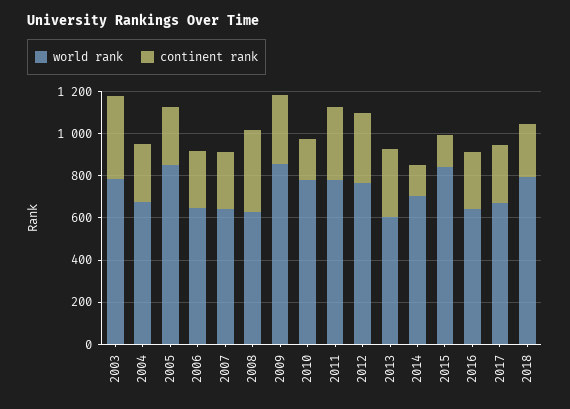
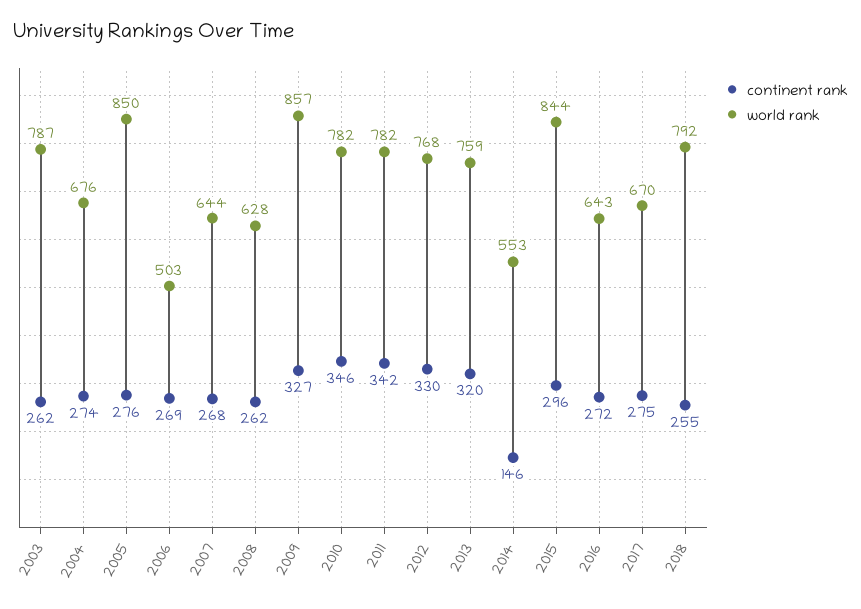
  {
    "world rank": {
      "2003": 787,
      "2004": 676,
      "2005": 850,
-     "2006": 650,
+     "2006": 503,
      "2007": 644,
      "2008": 628,
      "2009": 857,
      "2010": 782,
      "2011": 782,
      "2012": 768,
-     "2013": 600,
+     "2013": 759,
-     "2014": 700,
+     "2014": 553,
      "2015": 844,
      "2016": 643,
      "2017": 670,
      "2018": 792
    },
    "continent rank": {
-     "2003": 400,
+     "2003": 262,
      "2004": 274,
      "2005": 276,
      "2006": 269,
      "2007": 268,
-     "2008": 400,
+     "2008": 262,
      "2009": 327,
-     "2010": 200,
+     "2010": 346,
      "2011": 342,
      "2012": 330,
      "2013": 320,
      "2014": 146,
-     "2015": 150,
+     "2015": 296,
      "2016": 272,
      "2017": 275,
      "2018": 255
    }
  }

